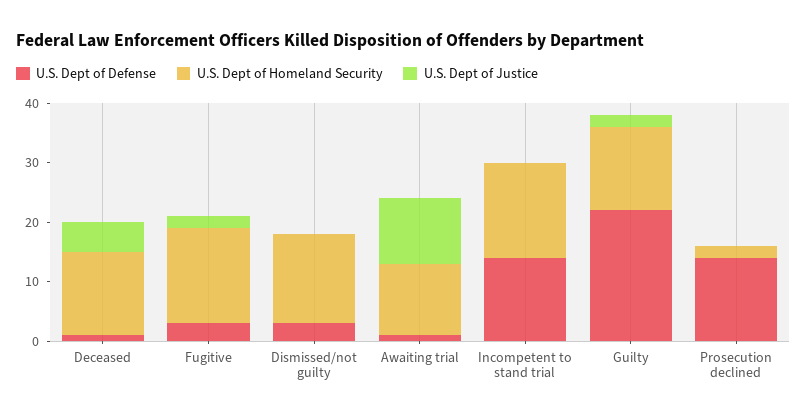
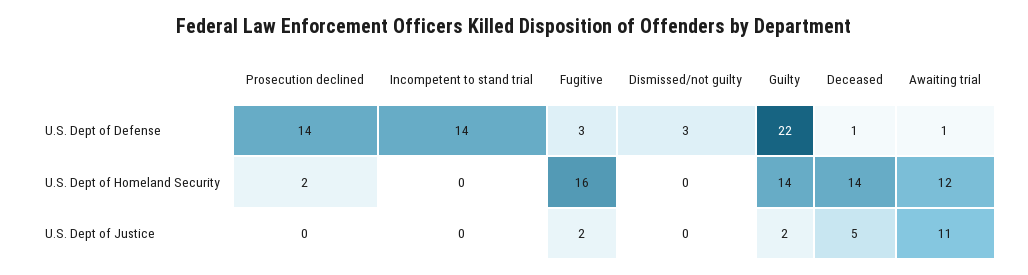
  {
    "U.S. Dept of Defense": {
      "Deceased": 1,
      "Fugitive": 3,
      "Dismissed/not guilty": 3,
      "Awaiting trial": 1,
      "Incompetent to stand trial": 14,
      "Guilty": 22,
      "Prosecution declined": 14
    },
    "U.S. Dept of Homeland Security": {
      "Deceased": 14,
      "Fugitive": 16,
-     "Dismissed/not guilty": 15,
+     "Dismissed/not guilty": 0,
      "Awaiting trial": 12,
-     "Incompetent to stand trial": 15,
+     "Incompetent to stand trial": 0,
      "Guilty": 14,
      "Prosecution declined": 2
    },
    "U.S. Dept of Justice": {
      "Deceased": 5,
      "Fugitive": 2,
      "Dismissed/not guilty": 0,
      "Awaiting trial": 11,
      "Incompetent to stand trial": 0,
      "Guilty": 2,
      "Prosecution declined": 0
    }
  }

